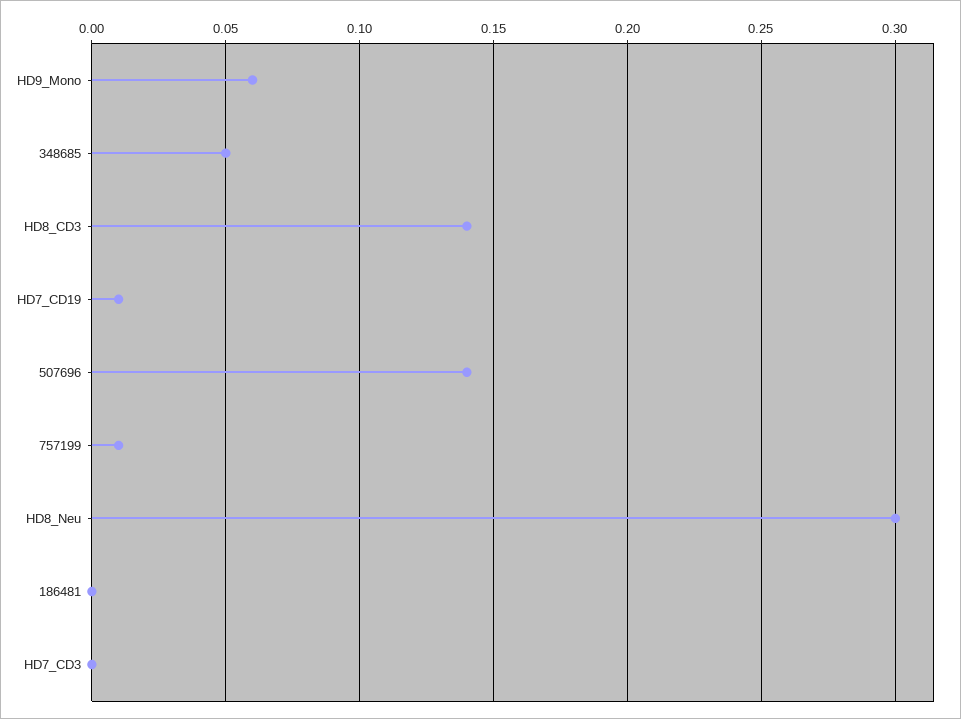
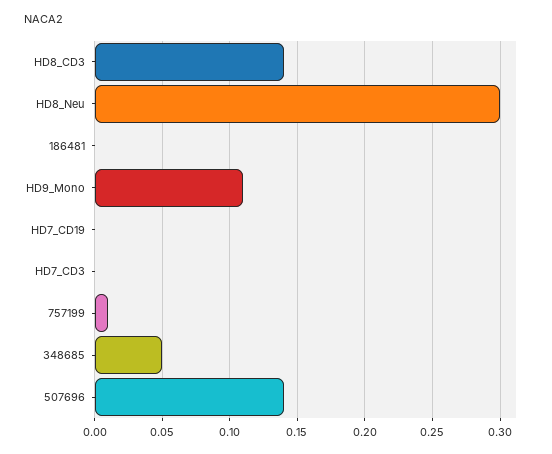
  {
-   "HD9_Mono": 0.06,
+   "HD9_Mono": 0.11,
    "348685": 0.05,
    "HD8_CD3": 0.14,
-   "HD7_CD19": 0.01,
+   "HD7_CD19": 0,
    "507696": 0.14,
    "757199": 0.01,
    "HD8_Neu": 0.3,
    "186481": 0,
    "HD7_CD3": 0
  }

